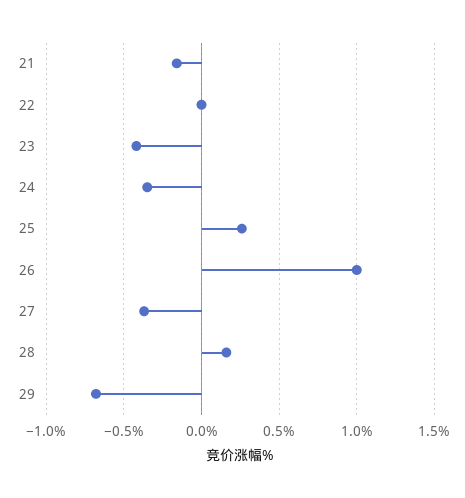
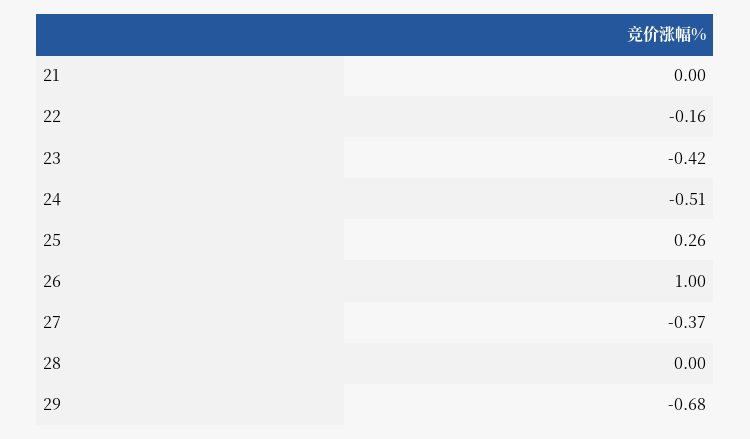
  {
-   "21": -0.15,
+   "21": 0,
-   "22": 0,
+   "22": -0.16,
    "23": -0.42,
-   "24": -0.35,
+   "24": -0.51,
    "25": 0.26,
    "26": 1,
    "27": -0.37,
-   "28": 0.15,
+   "28": 0,
    "29": -0.68
  }

